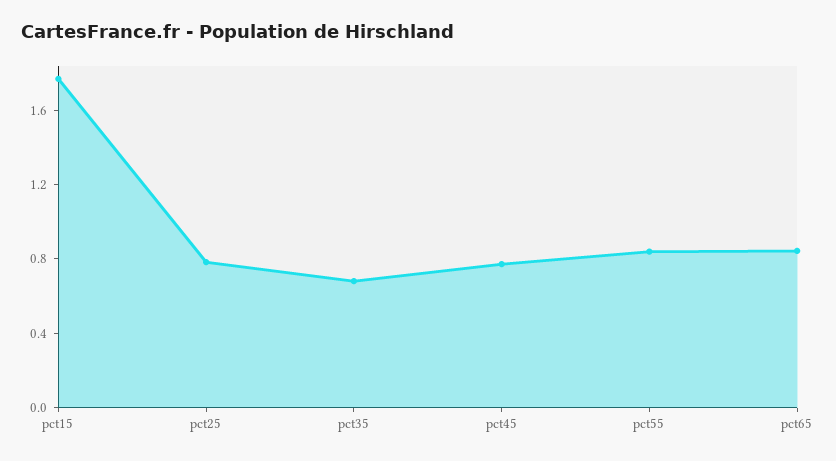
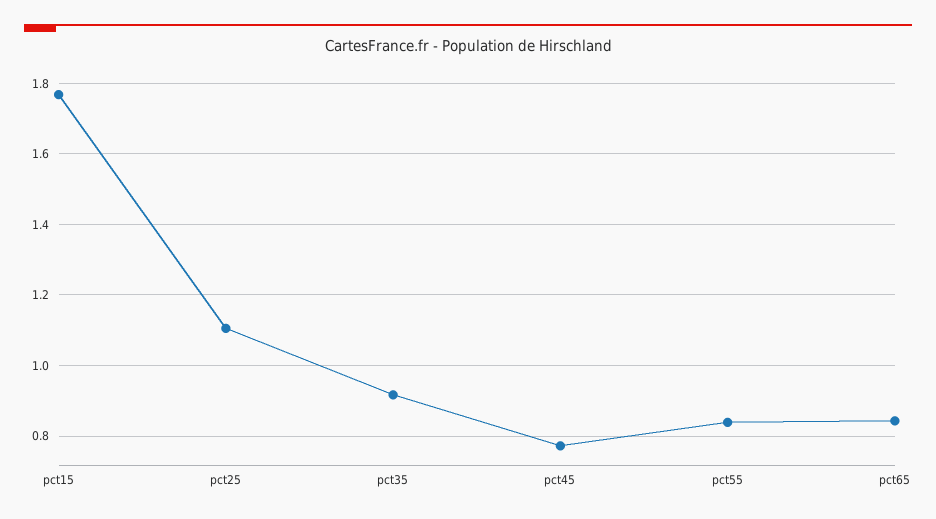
  {
    "pct15": 1.76,
-   "pct25": 0.8,
+   "pct25": 1.1,
-   "pct35": 0.7,
+   "pct35": 0.92,
    "pct45": 0.78,
    "pct55": 0.84,
    "pct65": 0.84
  }

